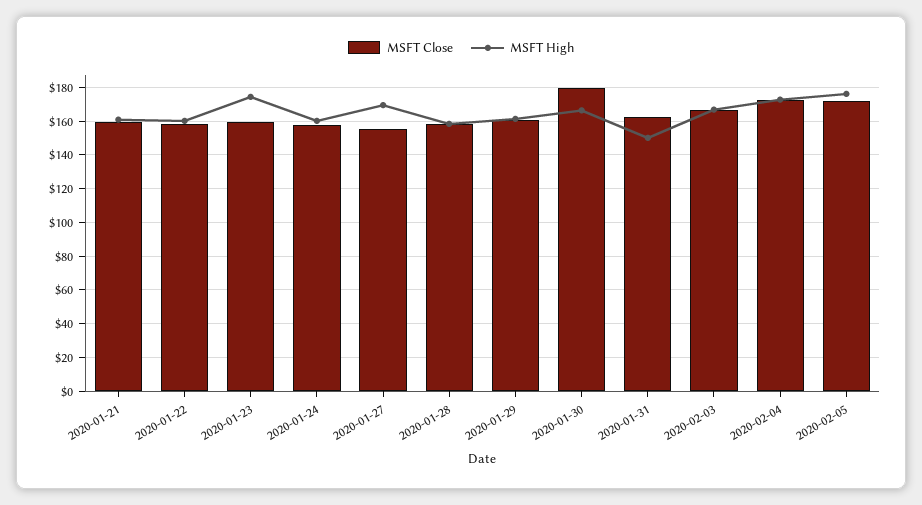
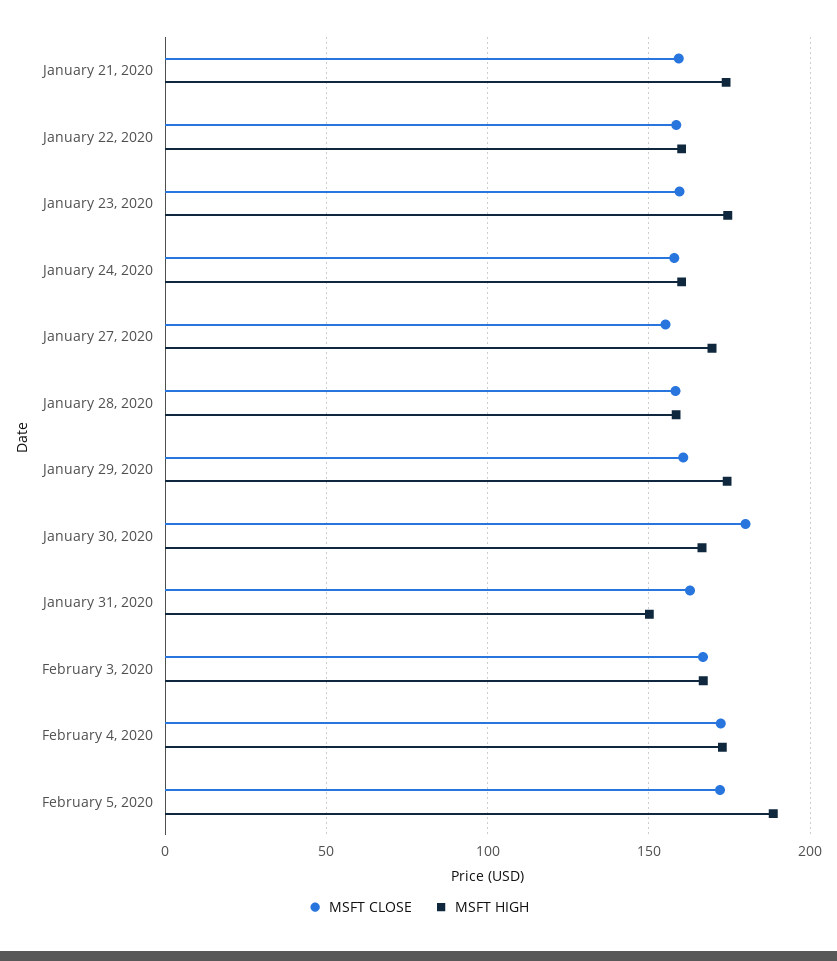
  {
    "MSFT Close": {
      "2020-01-21": 160,
      "2020-01-22": 160,
      "2020-01-23": 160,
      "2020-01-24": 160,
      "2020-01-27": 155,
      "2020-01-28": 160,
      "2020-01-29": 160,
      "2020-01-30": 180,
      "2020-01-31": 165,
      "2020-02-03": 165,
      "2020-02-04": 170,
      "2020-02-05": 170
    },
    "MSFT High": {
-     "2020-01-21": 160,
+     "2020-01-21": 175,
      "2020-01-22": 160,
      "2020-01-23": 175,
      "2020-01-24": 160,
      "2020-01-27": 170,
      "2020-01-28": 160,
-     "2020-01-29": 160,
+     "2020-01-29": 175,
      "2020-01-30": 165,
      "2020-01-31": 150,
      "2020-02-03": 165,
      "2020-02-04": 175,
-     "2020-02-05": 175
+     "2020-02-05": 190
    }
  }

